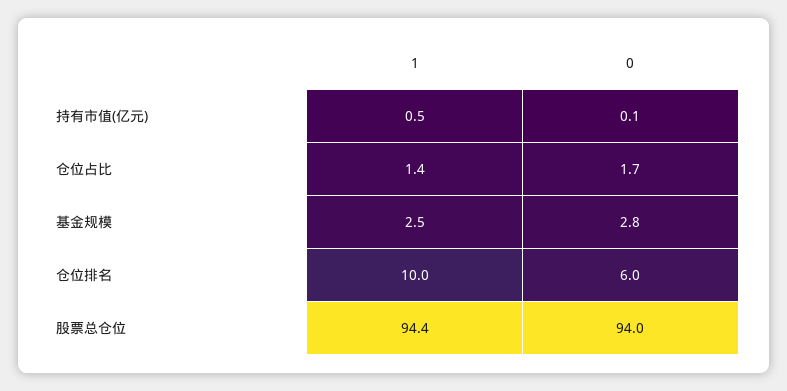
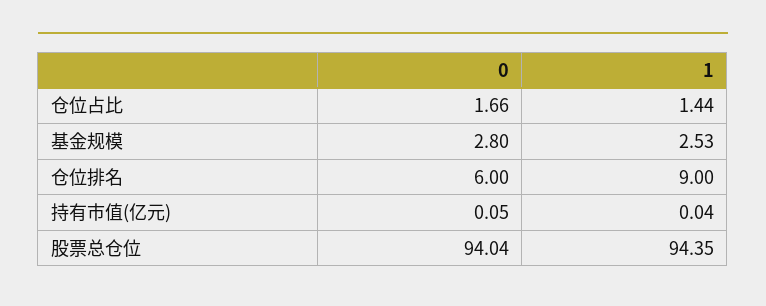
  {
    "1": {
-     "持有市值(亿元)": 0.5,
+     "持有市值(亿元)": 0.04,
      "仓位占比": 1.44,
      "基金规模": 2.53,
-     "仓位排名": 10,
+     "仓位排名": 9,
      "股票总仓位": 94.35
    },
    "0": {
      "持有市值(亿元)": 0.05,
      "仓位占比": 1.66,
      "基金规模": 2.8,
      "仓位排名": 6,
      "股票总仓位": 94.04
    }
  }

